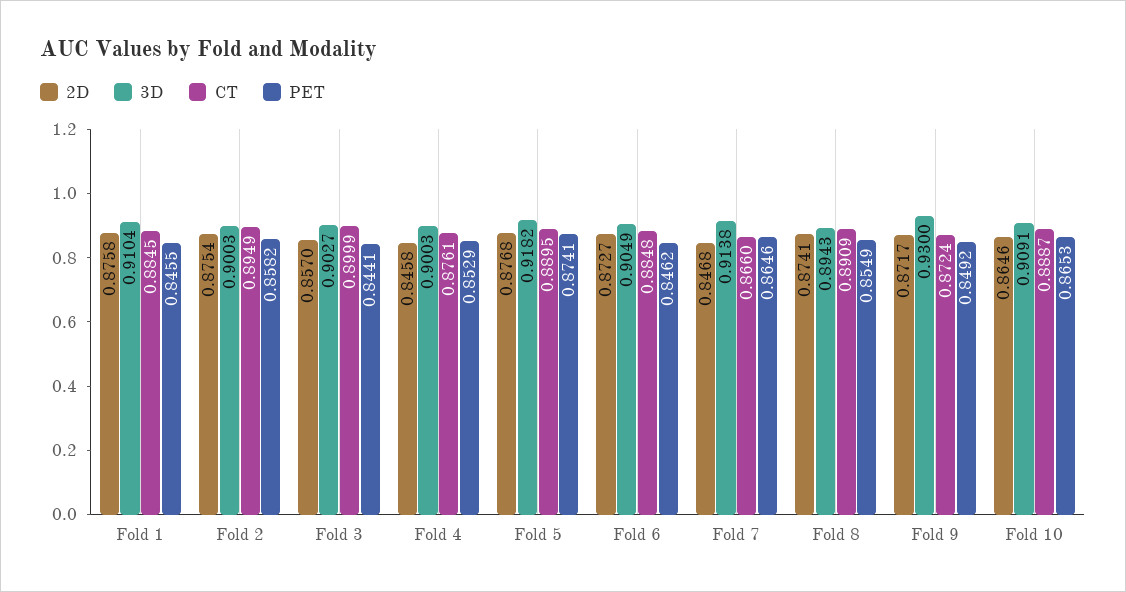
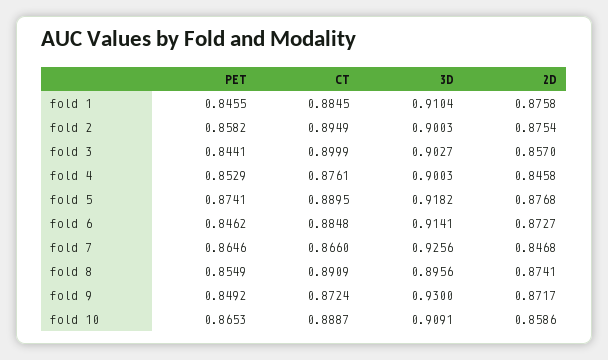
  {
    "2D": {
      "Fold 1": 0.8758,
      "Fold 2": 0.8754,
      "Fold 3": 0.857,
      "Fold 4": 0.8458,
      "Fold 5": 0.8768,
      "Fold 6": 0.8727,
      "Fold 7": 0.8468,
      "Fold 8": 0.8741,
      "Fold 9": 0.8717,
-     "Fold 10": 0.8646
+     "Fold 10": 0.8586
    },
    "3D": {
      "Fold 1": 0.9104,
      "Fold 2": 0.9003,
      "Fold 3": 0.9027,
      "Fold 4": 0.9003,
      "Fold 5": 0.9182,
-     "Fold 6": 0.9049,
+     "Fold 6": 0.9141,
-     "Fold 7": 0.9138,
+     "Fold 7": 0.9256,
-     "Fold 8": 0.8943,
+     "Fold 8": 0.8956,
      "Fold 9": 0.93,
      "Fold 10": 0.9091
    },
    "CT": {
      "Fold 1": 0.8845,
      "Fold 2": 0.8949,
      "Fold 3": 0.8999,
      "Fold 4": 0.8761,
      "Fold 5": 0.8895,
      "Fold 6": 0.8848,
      "Fold 7": 0.866,
      "Fold 8": 0.8909,
      "Fold 9": 0.8724,
      "Fold 10": 0.8887
    },
    "PET": {
      "Fold 1": 0.8455,
      "Fold 2": 0.8582,
      "Fold 3": 0.8441,
      "Fold 4": 0.8529,
      "Fold 5": 0.8741,
      "Fold 6": 0.8462,
      "Fold 7": 0.8646,
      "Fold 8": 0.8549,
      "Fold 9": 0.8492,
      "Fold 10": 0.8653
    }
  }

